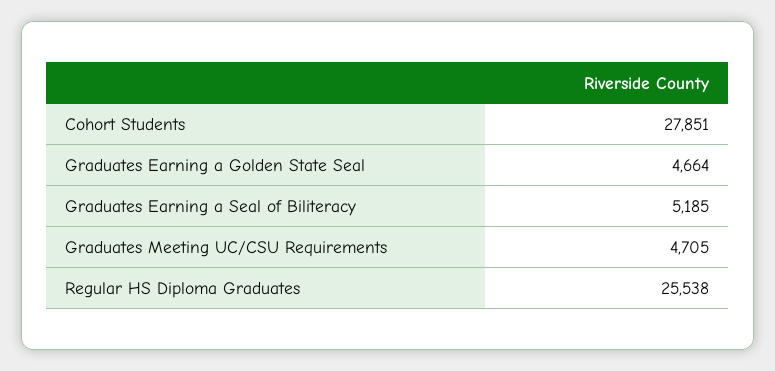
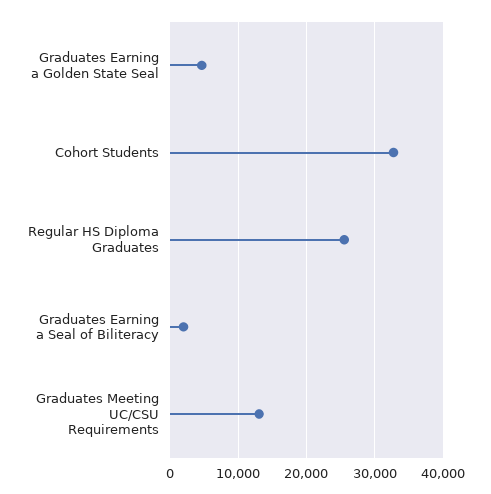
  {
-   "Cohort Students": 27851,
+   "Cohort Students": 33000,
    "Graduates Earning a Golden State Seal": 4664,
-   "Graduates Earning a Seal of Biliteracy": 5185,
+   "Graduates Earning a Seal of Biliteracy": 2000,
-   "Graduates Meeting UC/CSU Requirements": 4705,
+   "Graduates Meeting UC/CSU Requirements": 13000,
    "Regular HS Diploma Graduates": 25538
  }

